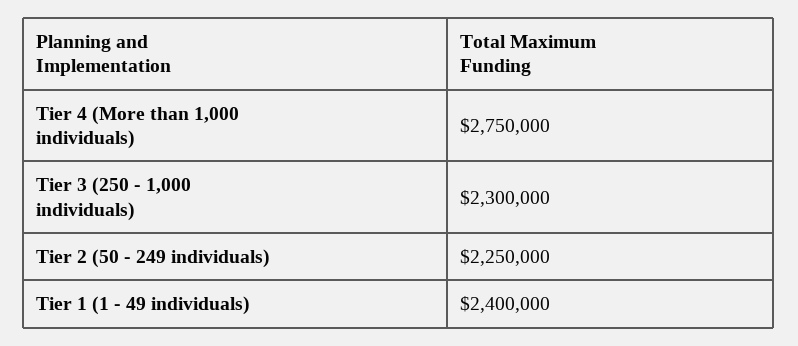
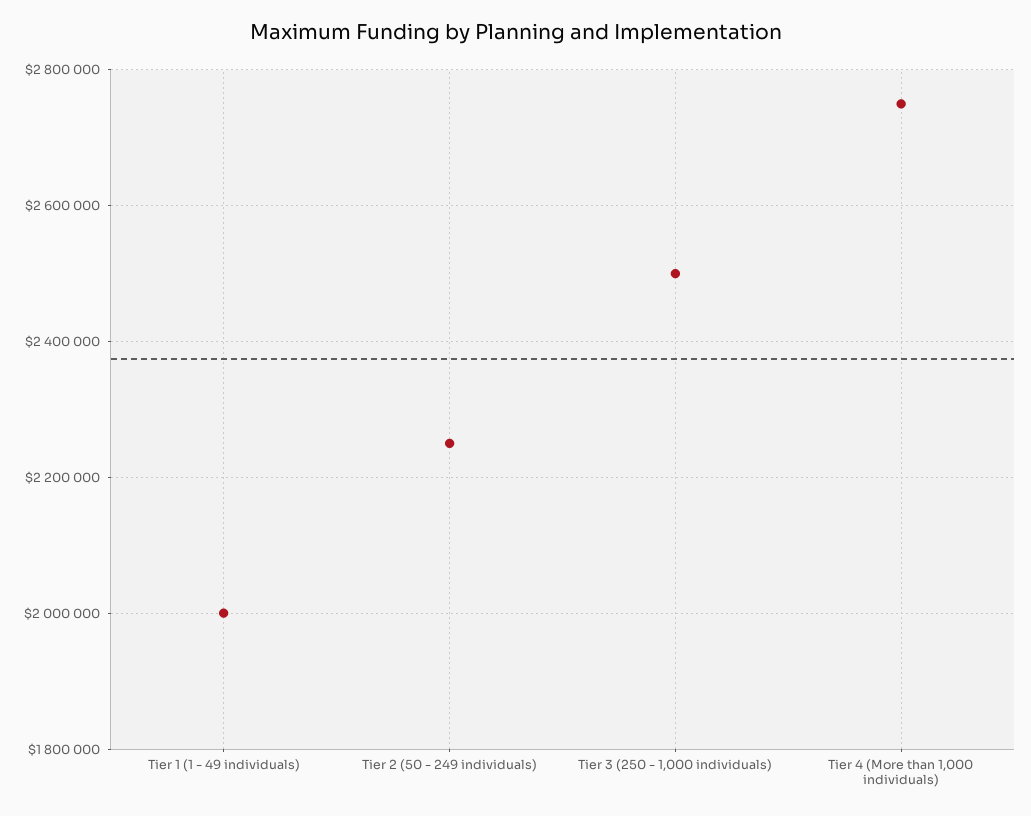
  {
    "Tier 4 (More than 1,000 individuals)": 2750000,
-   "Tier 3 (250 - 1,000 individuals)": 2300000,
+   "Tier 3 (250 - 1,000 individuals)": 2500000,
    "Tier 2 (50 - 249 individuals)": 2250000,
-   "Tier 1 (1 - 49 individuals)": 2400000
+   "Tier 1 (1 - 49 individuals)": 2000000
  }

